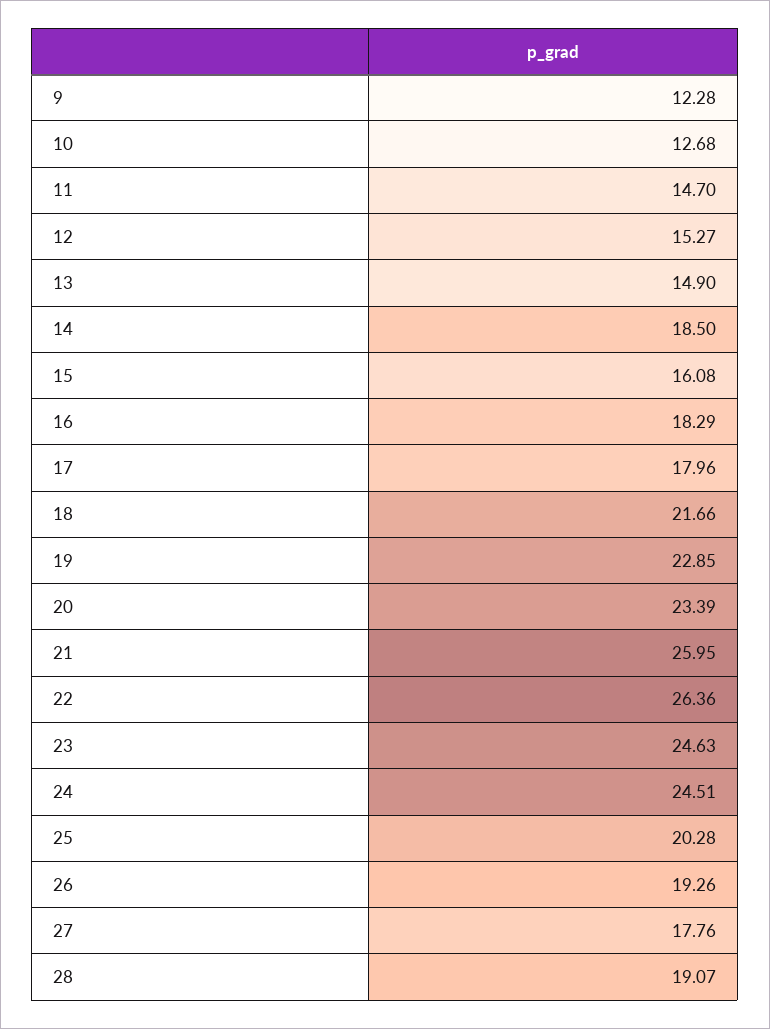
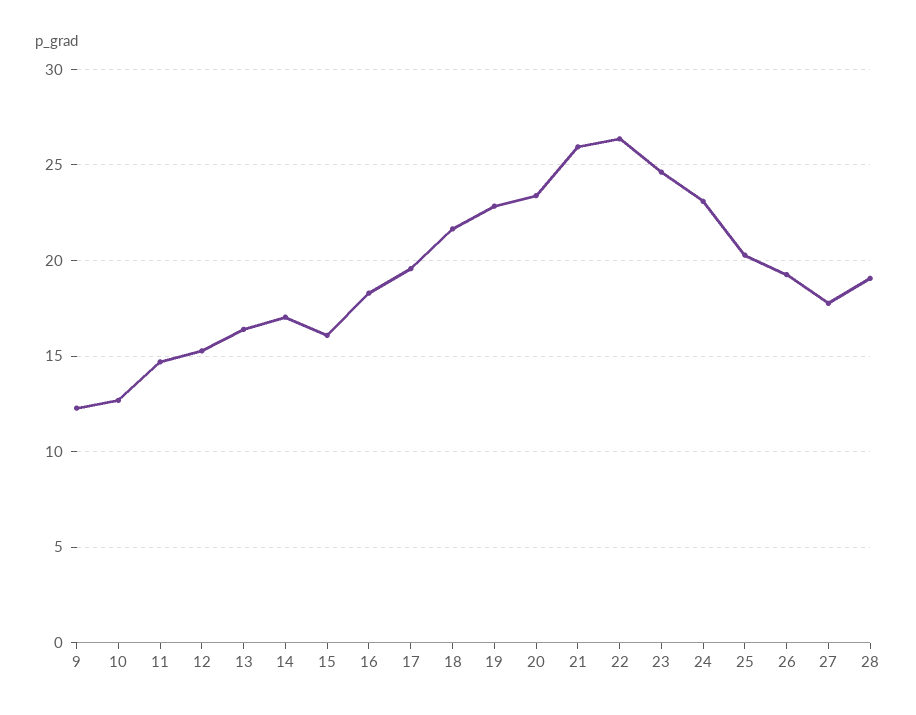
  {
    "9": 12.28,
    "10": 12.68,
    "11": 14.7,
    "12": 15.27,
-   "13": 14.9,
+   "13": 16.5,
-   "14": 18.5,
+   "14": 17,
    "15": 16.08,
    "16": 18.29,
-   "17": 17.96,
+   "17": 19.5,
    "18": 21.66,
    "19": 22.85,
    "20": 23.39,
    "21": 25.95,
    "22": 26.36,
    "23": 24.63,
-   "24": 24.51,
+   "24": 23,
    "25": 20.28,
    "26": 19.26,
    "27": 17.76,
    "28": 19.07
  }

